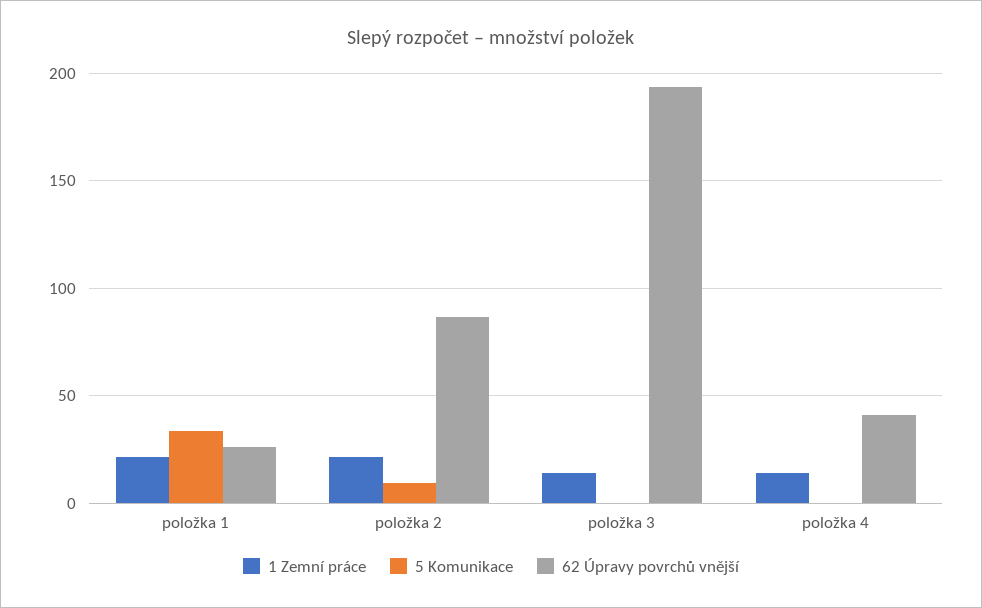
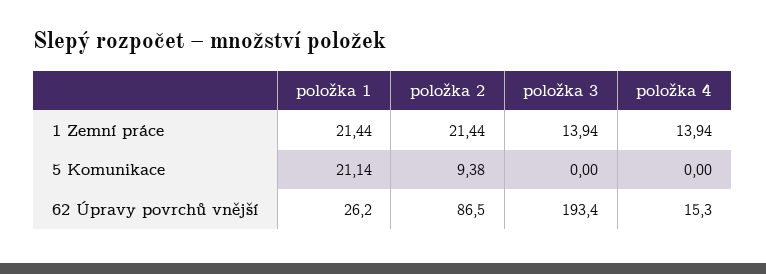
  {
    "1 Zemní práce": {
      "položka 1": 21.44,
      "položka 2": 21.44,
      "položka 3": 13.94,
      "položka 4": 13.94
    },
    "5 Komunikace": {
-     "položka 1": 35,
+     "položka 1": 21.14,
      "položka 2": 9.38,
      "položka 3": 0,
      "položka 4": 0
    },
    "62 Úpravy povrchů vnější": {
      "položka 1": 26.2,
      "položka 2": 86.5,
      "položka 3": 193.4,
-     "položka 4": 40
+     "položka 4": 15.3
    }
  }

